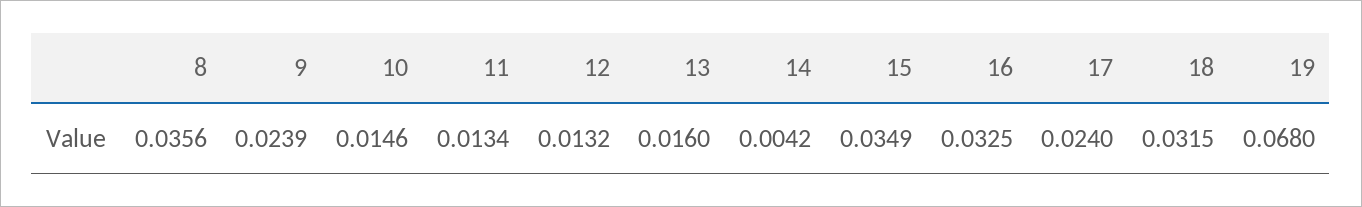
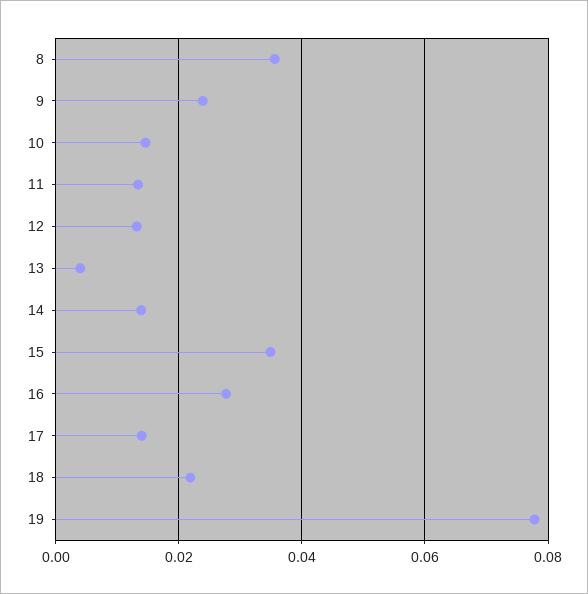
  {
    "8": 0.0356,
    "9": 0.0239,
    "10": 0.0146,
    "11": 0.0134,
    "12": 0.0132,
-   "13": 0.016,
+   "13": 0.004,
-   "14": 0.0042,
+   "14": 0.014,
    "15": 0.0349,
-   "16": 0.0325,
+   "16": 0.028,
-   "17": 0.024,
+   "17": 0.014,
-   "18": 0.0315,
+   "18": 0.022,
-   "19": 0.068
+   "19": 0.078
  }

